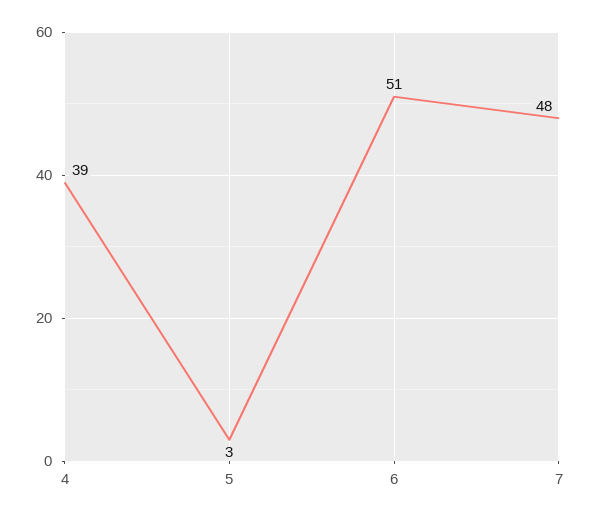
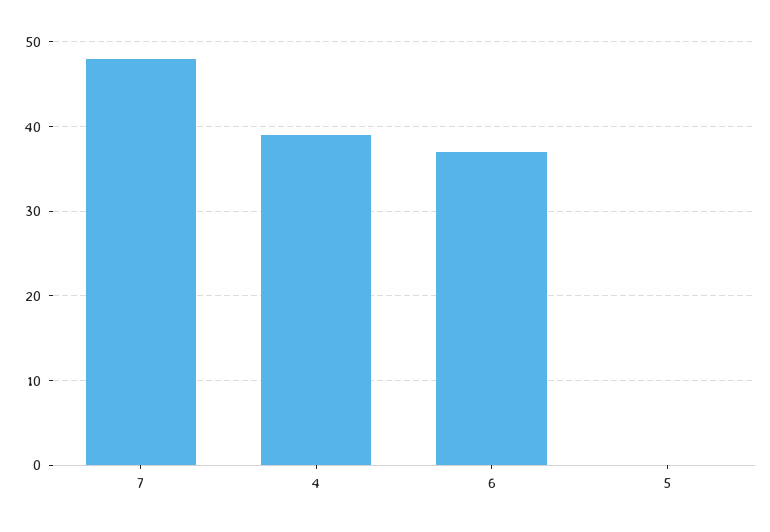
  {
    "4": 39,
-   "5": 3,
+   "5": 0,
-   "6": 51,
+   "6": 37,
    "7": 48
  }

